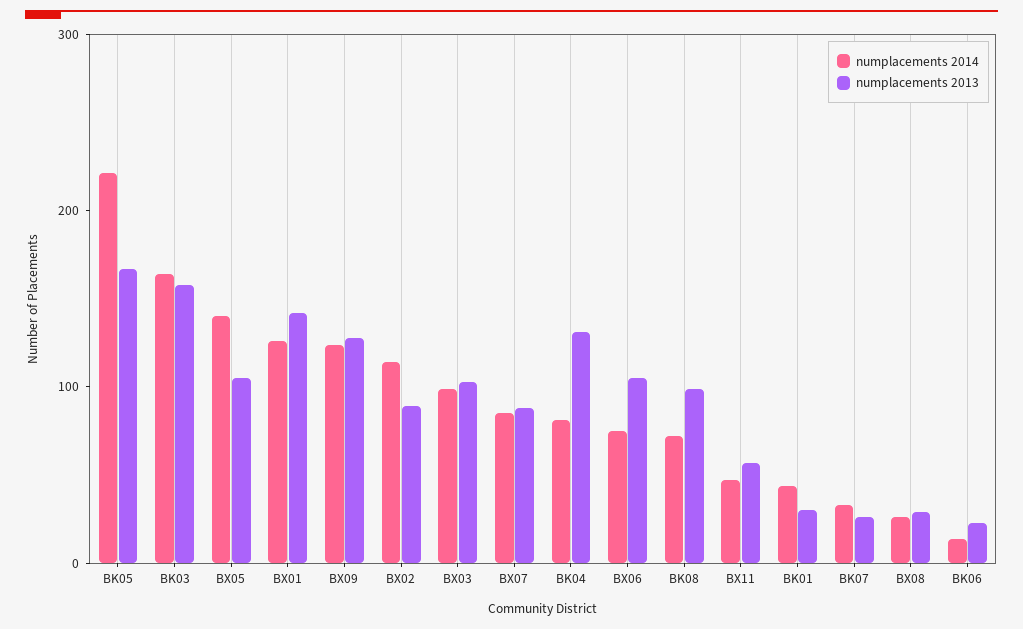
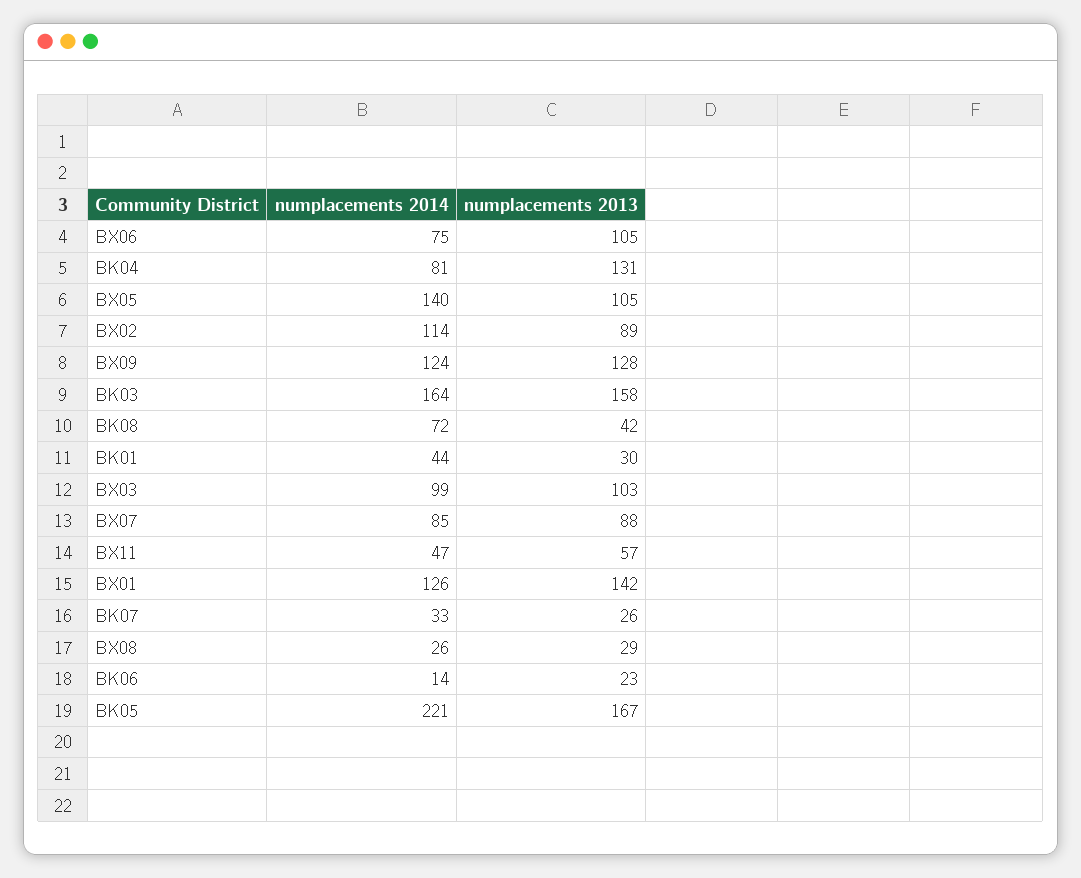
  {
    "numplacements 2014": {
      "BK05": 221,
      "BK03": 164,
      "BX05": 140,
      "BX01": 126,
      "BX09": 124,
      "BX02": 114,
      "BX03": 99,
      "BX07": 85,
      "BK04": 81,
      "BX06": 75,
      "BK08": 72,
      "BX11": 47,
      "BK01": 44,
      "BK07": 33,
      "BX08": 26,
      "BK06": 14
    },
    "numplacements 2013": {
      "BK05": 167,
      "BK03": 158,
      "BX05": 105,
      "BX01": 142,
      "BX09": 128,
      "BX02": 89,
      "BX03": 103,
      "BX07": 88,
      "BK04": 131,
      "BX06": 105,
-     "BK08": 100,
+     "BK08": 42,
      "BX11": 57,
      "BK01": 30,
      "BK07": 26,
      "BX08": 29,
      "BK06": 23
    }
  }

